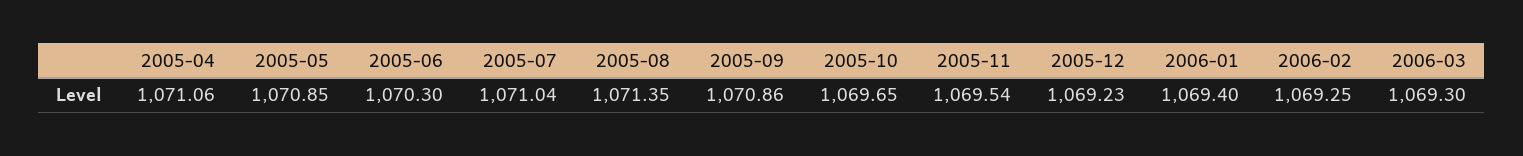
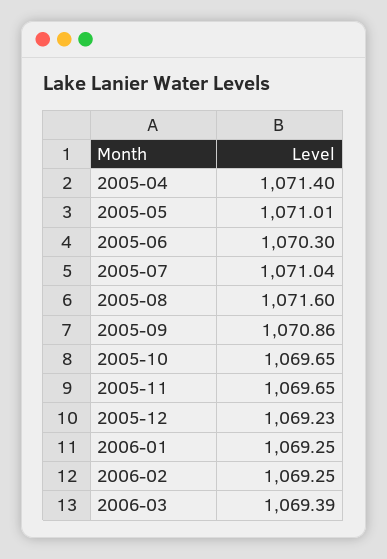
  {
-   "2005-04": 1071.06,
+   "2005-04": 1071.4,
-   "2005-05": 1070.85,
+   "2005-05": 1071.01,
    "2005-06": 1070.3,
    "2005-07": 1071.04,
-   "2005-08": 1071.35,
+   "2005-08": 1071.6,
    "2005-09": 1070.86,
    "2005-10": 1069.65,
-   "2005-11": 1069.54,
+   "2005-11": 1069.65,
    "2005-12": 1069.23,
-   "2006-01": 1069.4,
+   "2006-01": 1069.25,
    "2006-02": 1069.25,
-   "2006-03": 1069.3
+   "2006-03": 1069.39
  }

